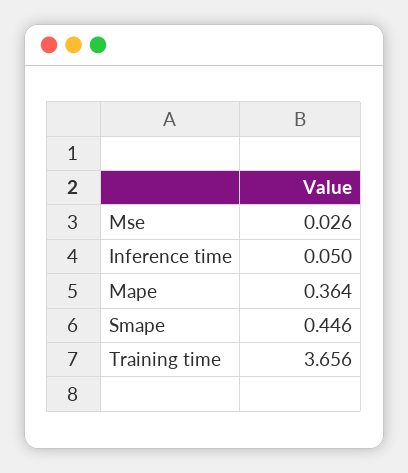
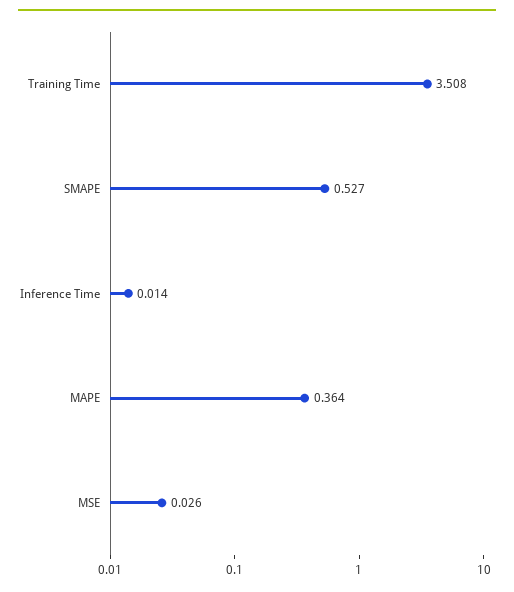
  {
    "Mse": 0.026,
-   "Inference time": 0.05,
+   "Inference time": 0.014,
    "Mape": 0.364,
-   "Smape": 0.446,
+   "Smape": 0.527,
-   "Training time": 3.656
+   "Training time": 3.508
  }

